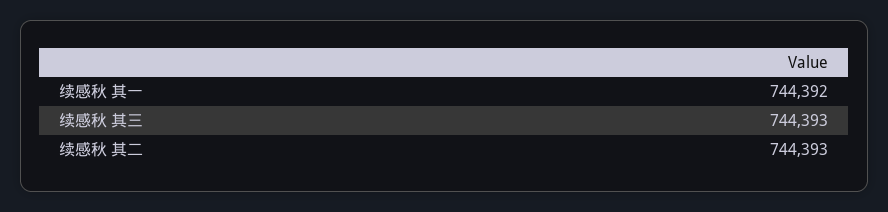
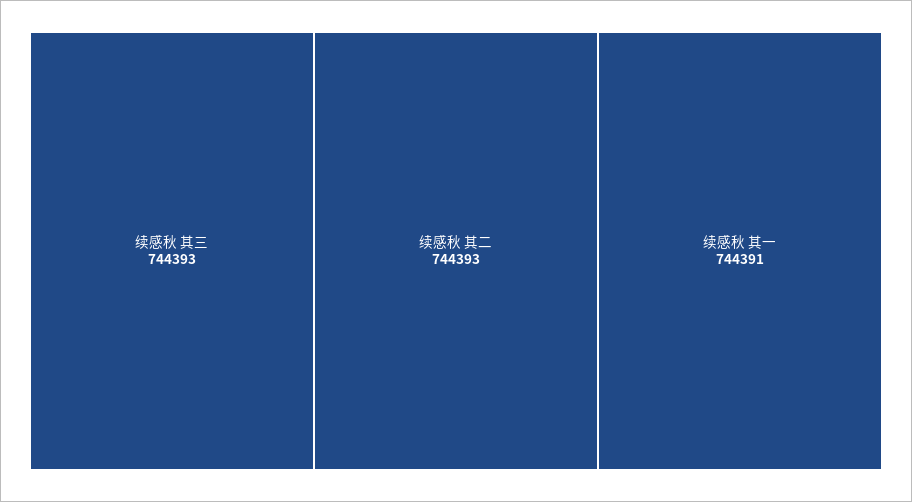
  {
-   "续感秋 其一": 744392,
+   "续感秋 其一": 744391,
    "续感秋 其三": 744393,
    "续感秋 其二": 744393
  }

